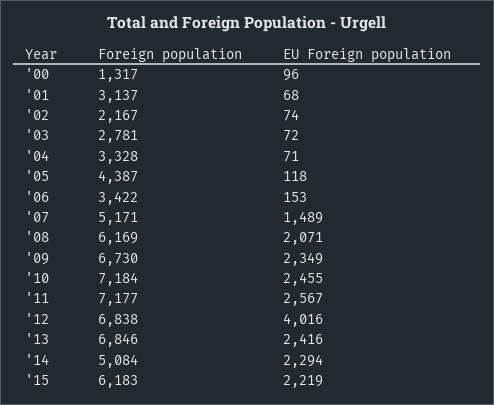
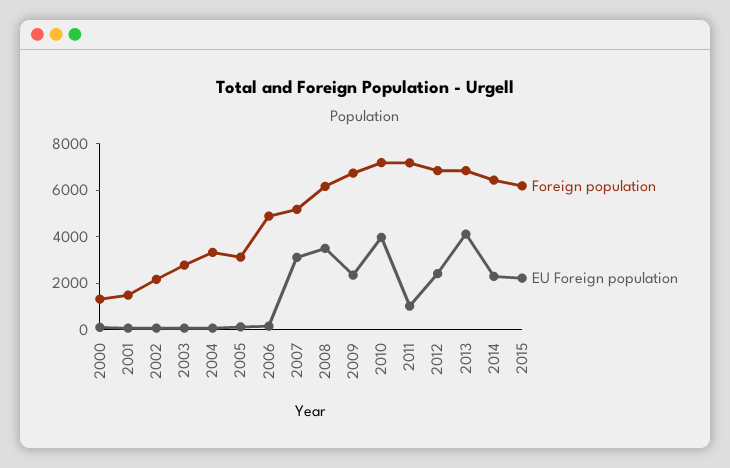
  {
    "Foreign population": {
      "'00": 1317,
-     "'01": 3137,
+     "'01": 1500,
      "'02": 2167,
      "'03": 2781,
      "'04": 3328,
-     "'05": 4387,
+     "'05": 3000,
-     "'06": 3422,
+     "'06": 5000,
      "'07": 5171,
      "'08": 6169,
      "'09": 6730,
      "'10": 7184,
      "'11": 7177,
      "'12": 6838,
      "'13": 6846,
-     "'14": 5084,
+     "'14": 6500,
      "'15": 6183
    },
    "EU Foreign population": {
      "'00": 96,
      "'01": 68,
      "'02": 74,
      "'03": 72,
      "'04": 71,
      "'05": 118,
      "'06": 153,
-     "'07": 1489,
+     "'07": 3000,
-     "'08": 2071,
+     "'08": 3500,
      "'09": 2349,
-     "'10": 2455,
+     "'10": 4000,
-     "'11": 2567,
+     "'11": 1000,
-     "'12": 4016,
+     "'12": 2500,
-     "'13": 2416,
+     "'13": 4000,
      "'14": 2294,
      "'15": 2219
    }
  }

